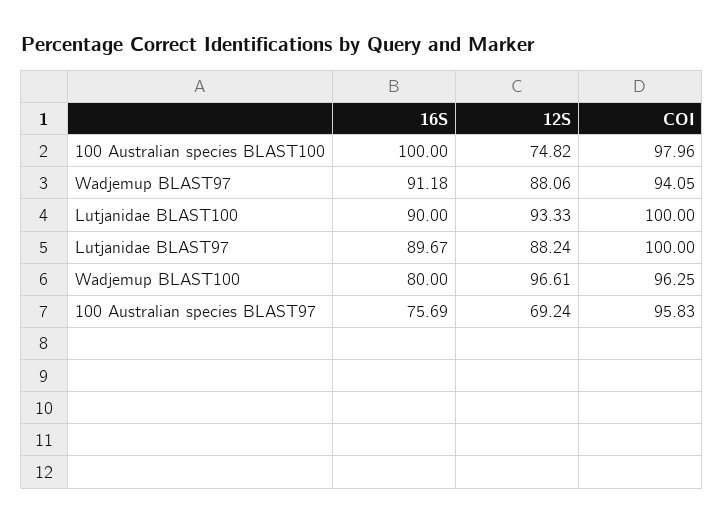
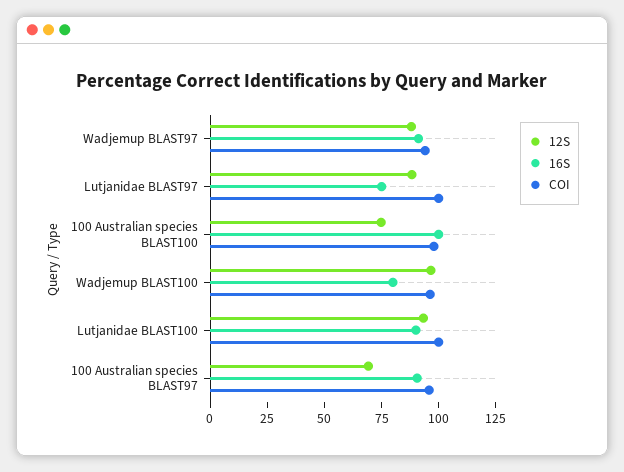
  {
    "16S": {
      "100 Australian species BLAST100": 100,
      "Wadjemup BLAST97": 91.18,
      "Lutjanidae BLAST100": 90,
-     "Lutjanidae BLAST97": 89.67,
+     "Lutjanidae BLAST97": 75,
      "Wadjemup BLAST100": 80,
-     "100 Australian species BLAST97": 75.69
+     "100 Australian species BLAST97": 90
    },
    "12S": {
      "100 Australian species BLAST100": 74.82,
      "Wadjemup BLAST97": 88.06,
      "Lutjanidae BLAST100": 93.33,
      "Lutjanidae BLAST97": 88.24,
      "Wadjemup BLAST100": 96.61,
      "100 Australian species BLAST97": 69.24
    },
    "COI": {
      "100 Australian species BLAST100": 97.96,
      "Wadjemup BLAST97": 94.05,
      "Lutjanidae BLAST100": 100,
      "Lutjanidae BLAST97": 100,
      "Wadjemup BLAST100": 96.25,
      "100 Australian species BLAST97": 95.83
    }
  }

